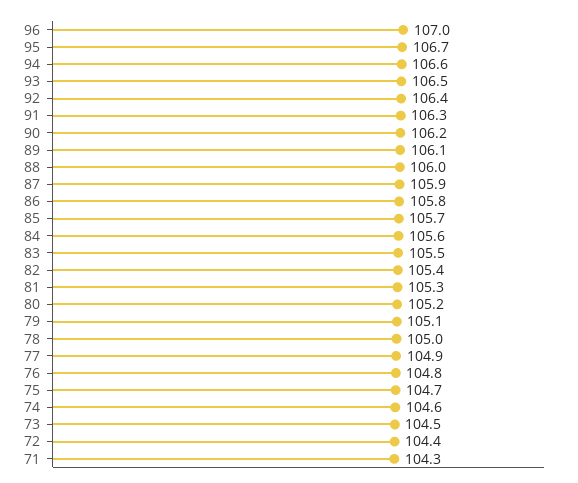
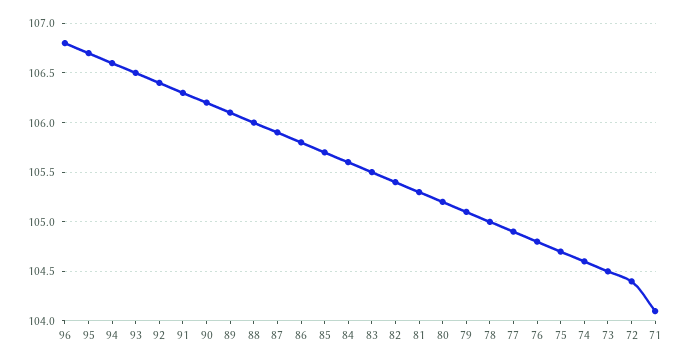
  {
-   "96": 107,
+   "96": 106.8,
    "95": 106.7,
    "94": 106.6,
    "93": 106.5,
    "92": 106.4,
    "91": 106.3,
    "90": 106.2,
    "89": 106.1,
    "88": 106,
    "87": 105.9,
    "86": 105.8,
    "85": 105.7,
    "84": 105.6,
    "83": 105.5,
    "82": 105.4,
    "81": 105.3,
    "80": 105.2,
    "79": 105.1,
    "78": 105,
    "77": 104.9,
    "76": 104.8,
    "75": 104.7,
    "74": 104.6,
    "73": 104.5,
    "72": 104.4,
-   "71": 104.3
+   "71": 104.1
  }

